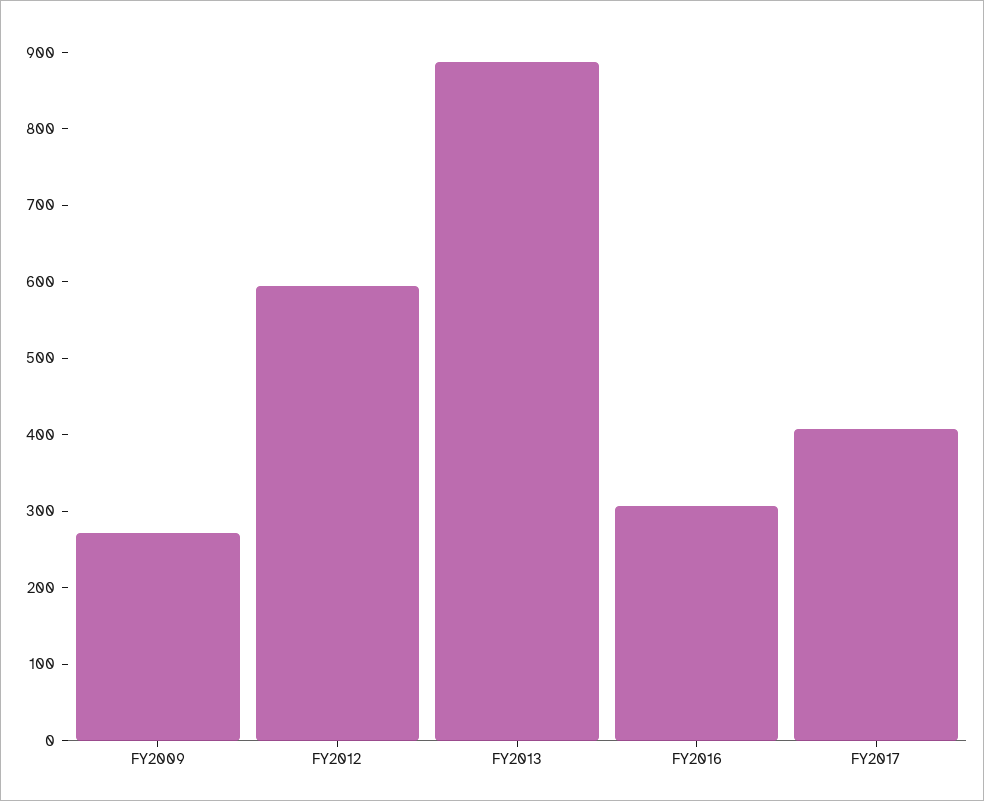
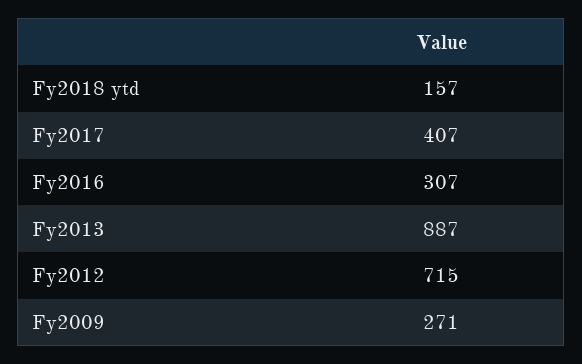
  {
    "FY2009": 271,
-   "FY2012": 600,
+   "FY2012": 715,
    "FY2013": 887,
    "FY2016": 307,
-   "FY2017": 407
+   "FY2017": 407,
+   "Fy2018 ytd": 157
  }

